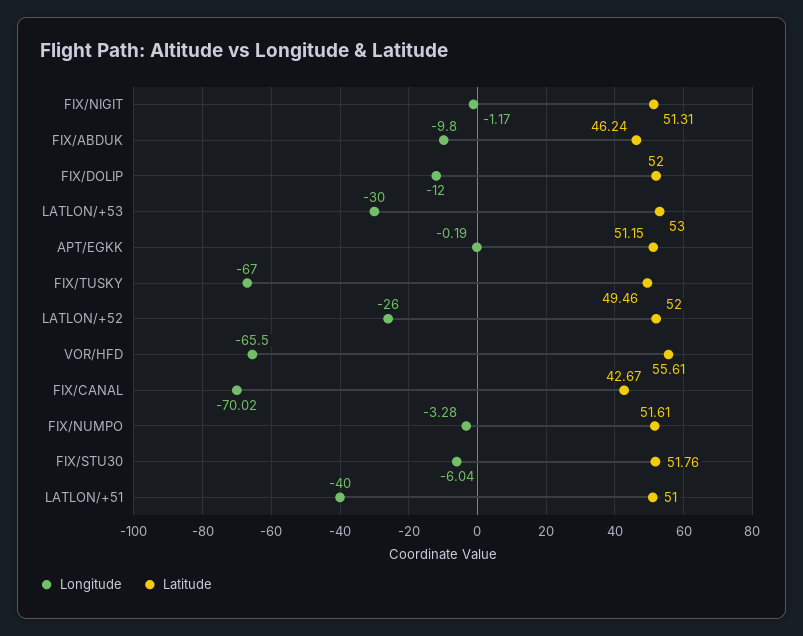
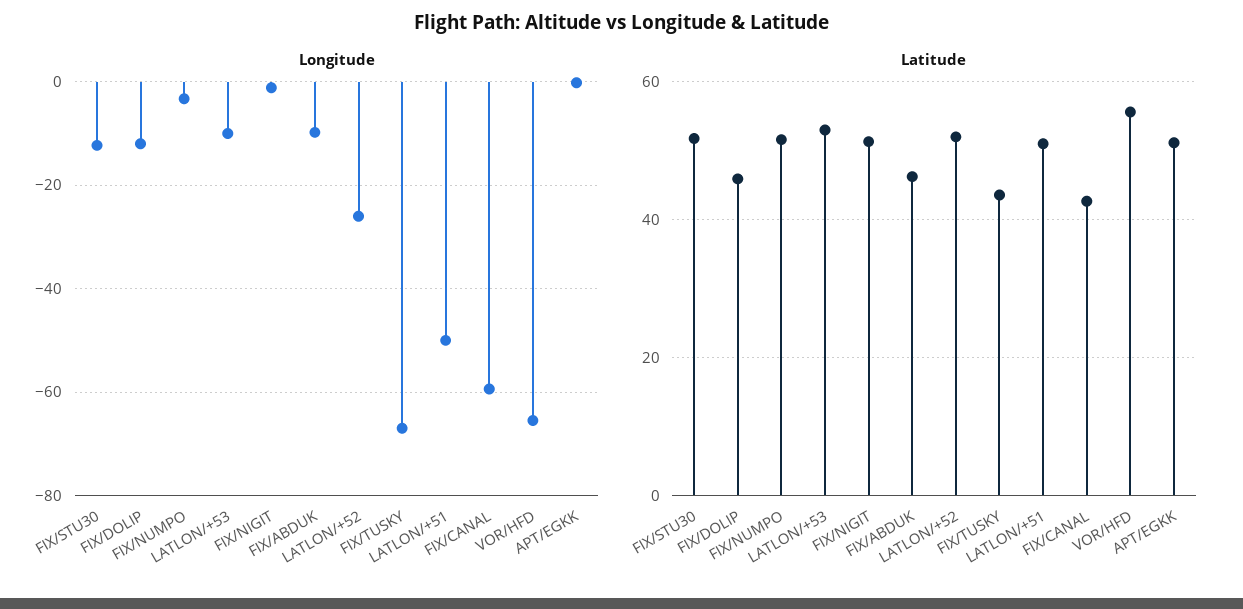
  {
    "Longitude": {
      "FIX/NIGIT": -1.17,
      "FIX/ABDUK": -9.8,
      "FIX/DOLIP": -12,
-     "LATLON/+53": -30,
+     "LATLON/+53": -10,
      "APT/EGKK": -0.19,
      "FIX/TUSKY": -67,
      "LATLON/+52": -26,
      "VOR/HFD": -65.5,
-     "FIX/CANAL": -70.02,
+     "FIX/CANAL": -60,
      "FIX/NUMPO": -3.28,
-     "FIX/STU30": -6.04,
+     "FIX/STU30": -12,
-     "LATLON/+51": -40
+     "LATLON/+51": -50
    },
    "Latitude": {
      "FIX/NIGIT": 51.31,
      "FIX/ABDUK": 46.24,
-     "FIX/DOLIP": 52,
+     "FIX/DOLIP": 46,
      "LATLON/+53": 53,
      "APT/EGKK": 51.15,
-     "FIX/TUSKY": 49.46,
+     "FIX/TUSKY": 44,
      "LATLON/+52": 52,
      "VOR/HFD": 55.61,
      "FIX/CANAL": 42.67,
      "FIX/NUMPO": 51.61,
      "FIX/STU30": 51.76,
      "LATLON/+51": 51
    }
  }

